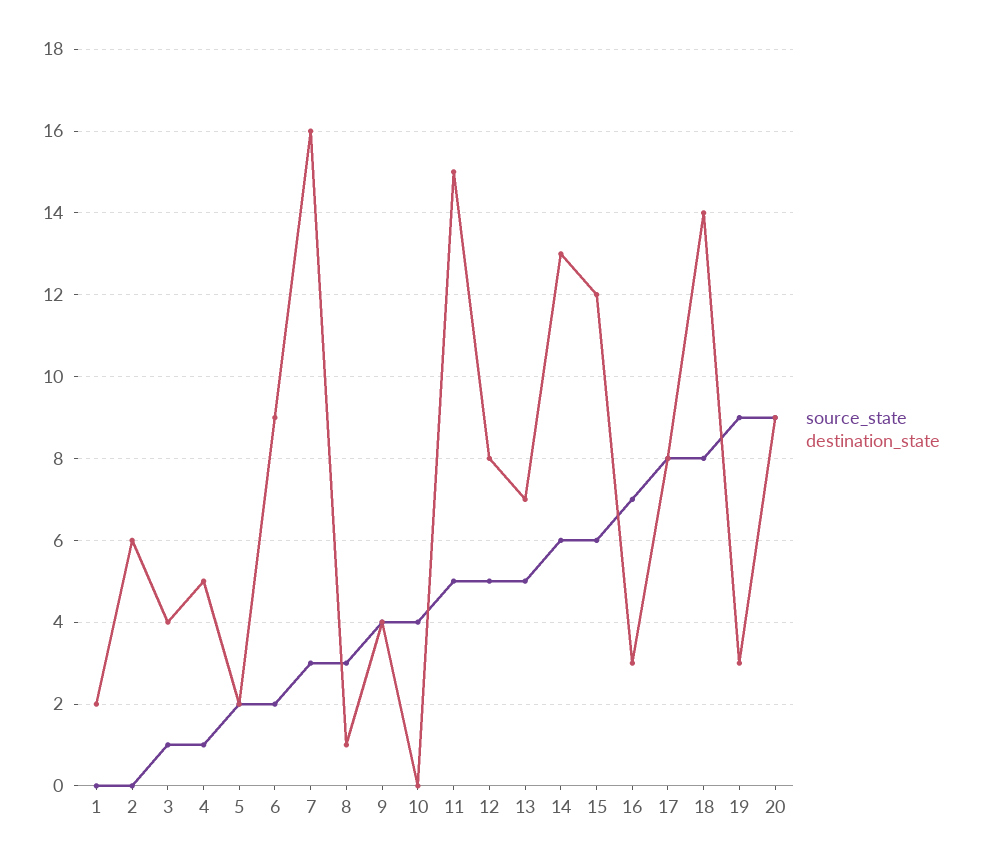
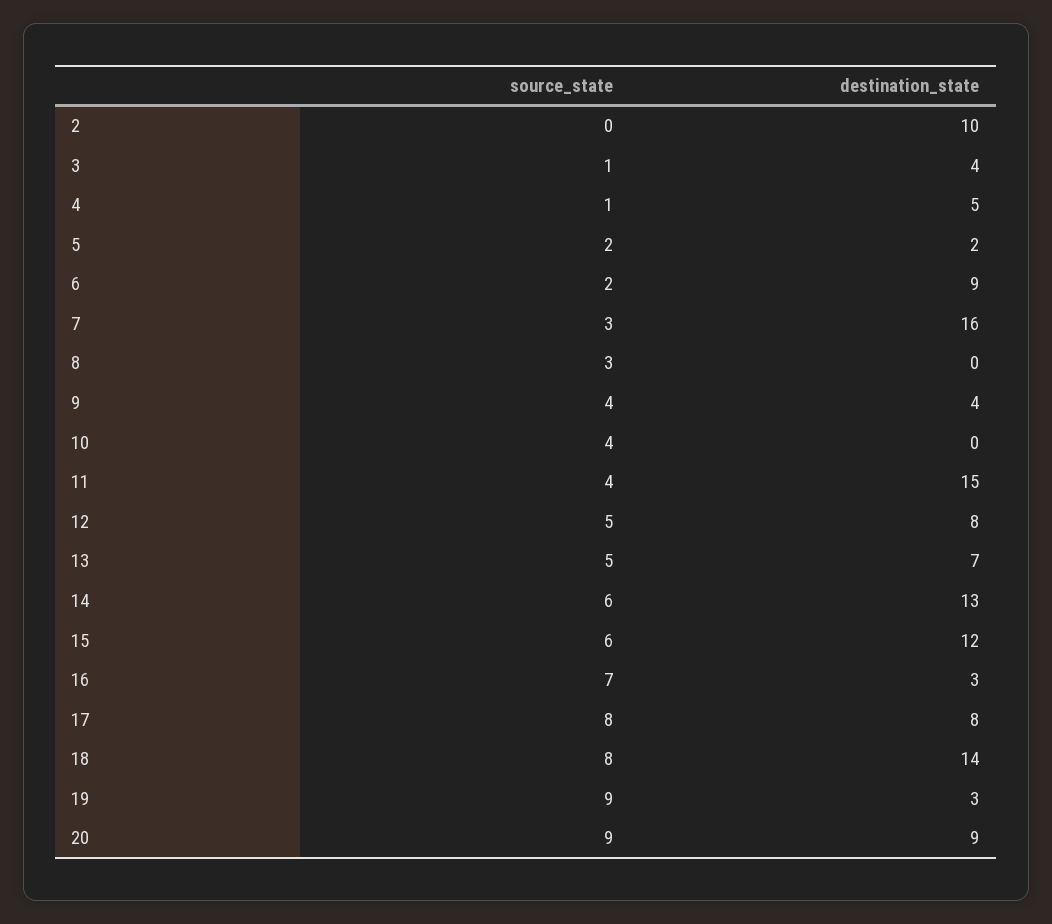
  {
    "source_state": {
-     "1": 0,
      "2": 0,
      "3": 1,
      "4": 1,
      "5": 2,
      "6": 2,
      "7": 3,
      "8": 3,
      "9": 4,
      "10": 4,
-     "11": 5,
+     "11": 4,
      "12": 5,
      "13": 5,
      "14": 6,
      "15": 6,
      "16": 7,
      "17": 8,
      "18": 8,
      "19": 9,
      "20": 9
    },
    "destination_state": {
-     "1": 2,
-     "2": 6,
+     "2": 10,
      "3": 4,
      "4": 5,
      "5": 2,
      "6": 9,
      "7": 16,
-     "8": 1,
+     "8": 0,
      "9": 4,
      "10": 0,
      "11": 15,
      "12": 8,
      "13": 7,
      "14": 13,
      "15": 12,
      "16": 3,
      "17": 8,
      "18": 14,
      "19": 3,
      "20": 9
    }
  }

